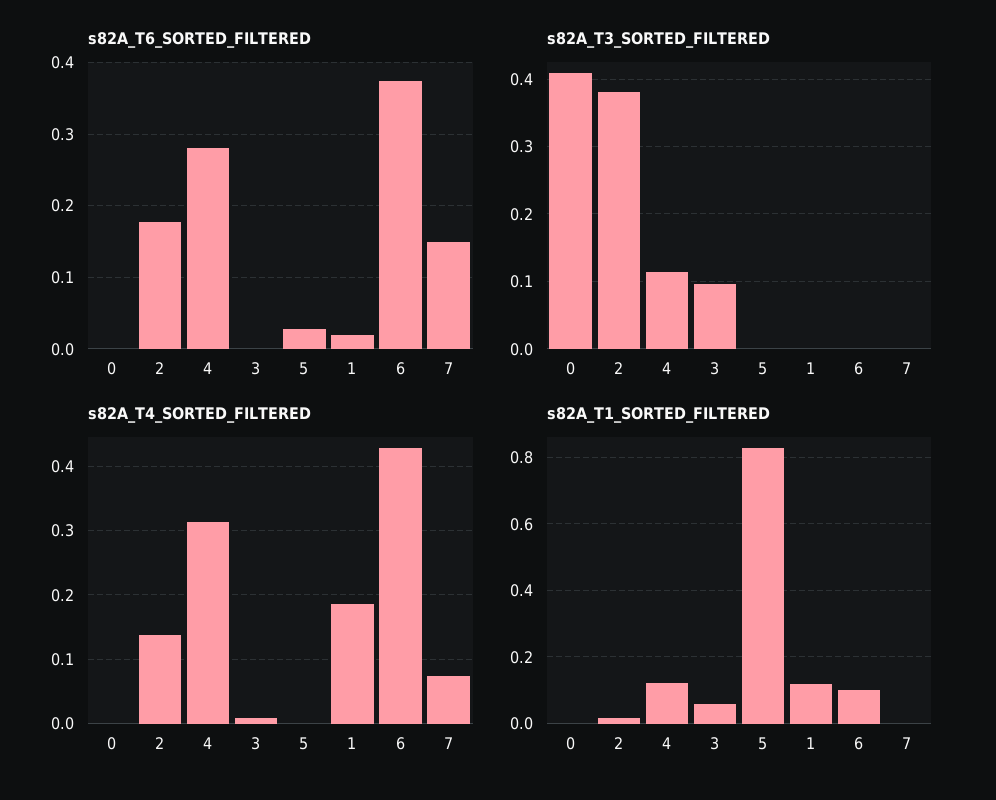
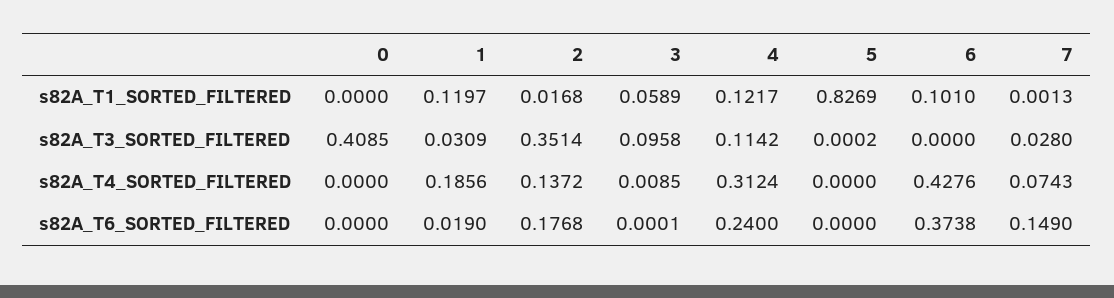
  {
    "s82A_T6_SORTED_FILTERED": {
      "0": 0,
      "2": 0.1768,
-     "4": 0.28,
+     "4": 0.24,
      "3": 0.0001,
-     "5": 0.03,
+     "5": 0,
      "1": 0.019,
      "6": 0.3738,
      "7": 0.149
    },
    "s82A_T3_SORTED_FILTERED": {
      "0": 0.4085,
-     "2": 0.38,
+     "2": 0.3514,
      "4": 0.1142,
      "3": 0.0958,
      "5": 0.0002,
-     "1": 0,
+     "1": 0.0309,
      "6": 0,
-     "7": 0
+     "7": 0.028
    },
    "s82A_T4_SORTED_FILTERED": {
      "0": 0,
      "2": 0.1372,
      "4": 0.3124,
      "3": 0.0085,
      "5": 0,
      "1": 0.1856,
      "6": 0.4276,
      "7": 0.0743
    },
    "s82A_T1_SORTED_FILTERED": {
      "0": 0,
      "2": 0.0168,
      "4": 0.1217,
      "3": 0.0589,
      "5": 0.8269,
      "1": 0.1197,
      "6": 0.101,
      "7": 0.0013
    }
  }

